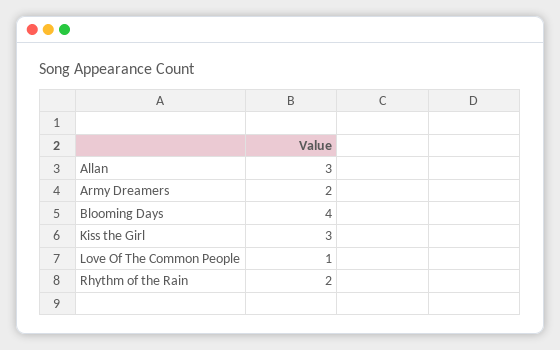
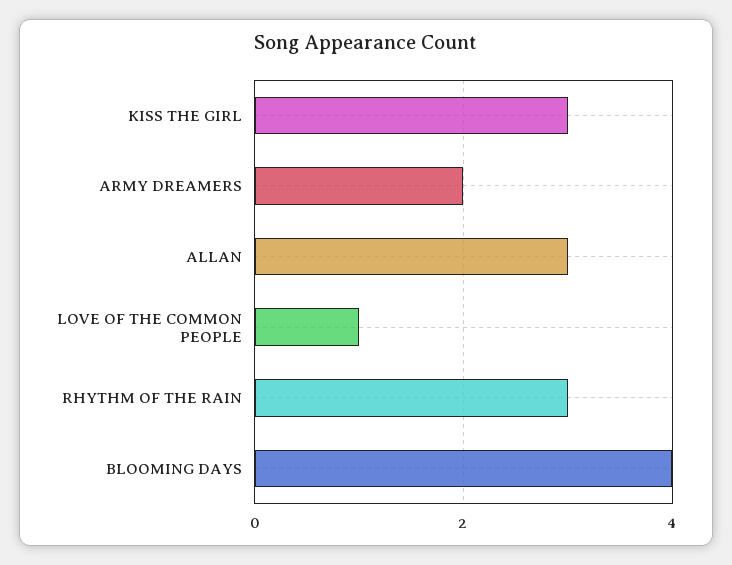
  {
    "Allan": 3,
    "Army Dreamers": 2,
    "Blooming Days": 4,
    "Kiss the Girl": 3,
    "Love Of The Common People": 1,
-   "Rhythm of the Rain": 2
+   "Rhythm of the Rain": 3
  }

